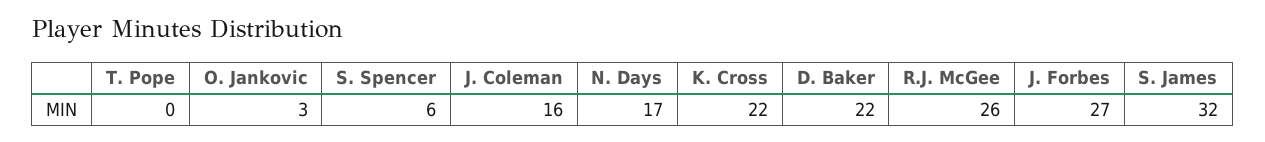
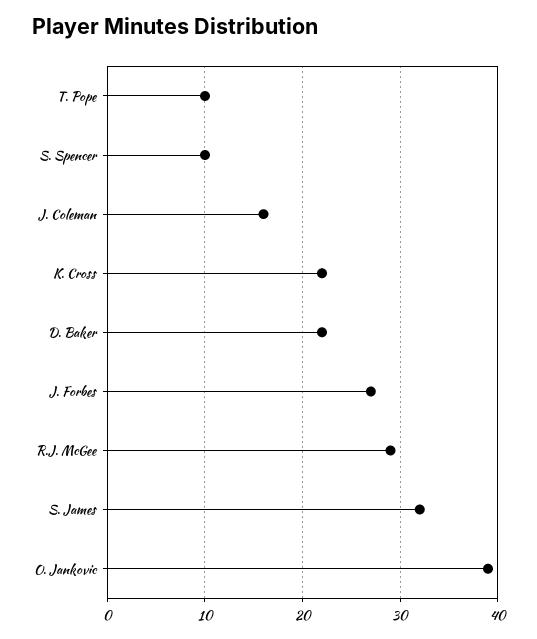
  {
-   "T. Pope": 0,
+   "T. Pope": 10,
-   "O. Jankovic": 3,
+   "O. Jankovic": 39,
-   "S. Spencer": 6,
+   "S. Spencer": 10,
    "J. Coleman": 16,
-   "N. Days": 17,
    "K. Cross": 22,
    "D. Baker": 22,
-   "R.J. McGee": 26,
+   "R.J. McGee": 29,
    "J. Forbes": 27,
    "S. James": 32
  }

